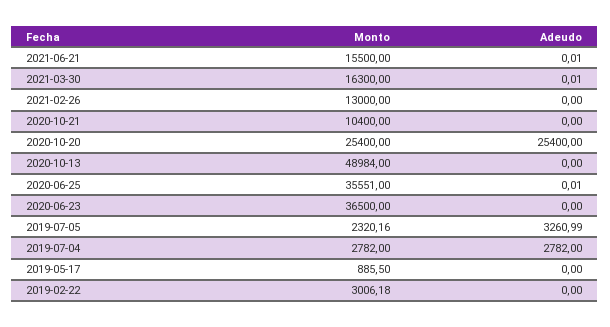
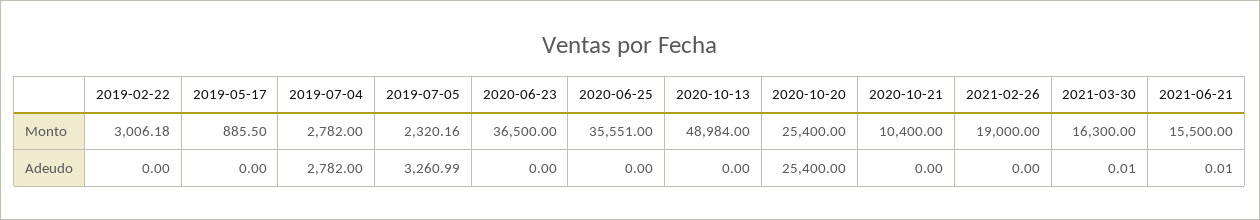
  {
    "Monto": {
      "2021-06-21": 15500,
      "2021-03-30": 16300,
-     "2021-02-26": 13000,
+     "2021-02-26": 19000,
      "2020-10-21": 10400,
      "2020-10-20": 25400,
      "2020-10-13": 48984,
      "2020-06-25": 35551,
      "2020-06-23": 36500,
      "2019-07-05": 2320.16,
      "2019-07-04": 2782,
      "2019-05-17": 885.5,
      "2019-02-22": 3006.18
    },
    "Adeudo": {
      "2021-06-21": 0.01,
      "2021-03-30": 0.01,
      "2021-02-26": 0,
      "2020-10-21": 0,
      "2020-10-20": 25400,
      "2020-10-13": 0,
-     "2020-06-25": 0.01,
+     "2020-06-25": 0,
      "2020-06-23": 0,
      "2019-07-05": 3260.99,
      "2019-07-04": 2782,
      "2019-05-17": 0,
      "2019-02-22": 0
    }
  }

